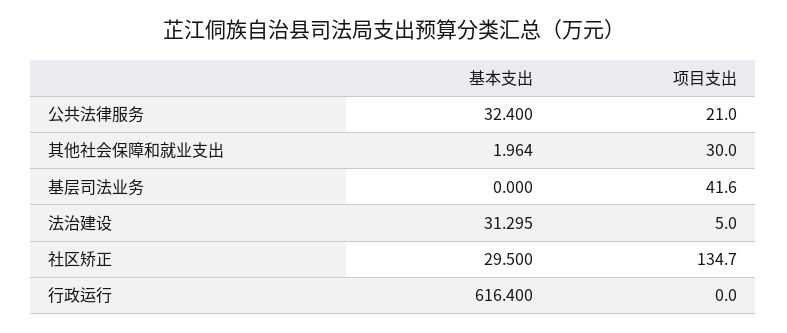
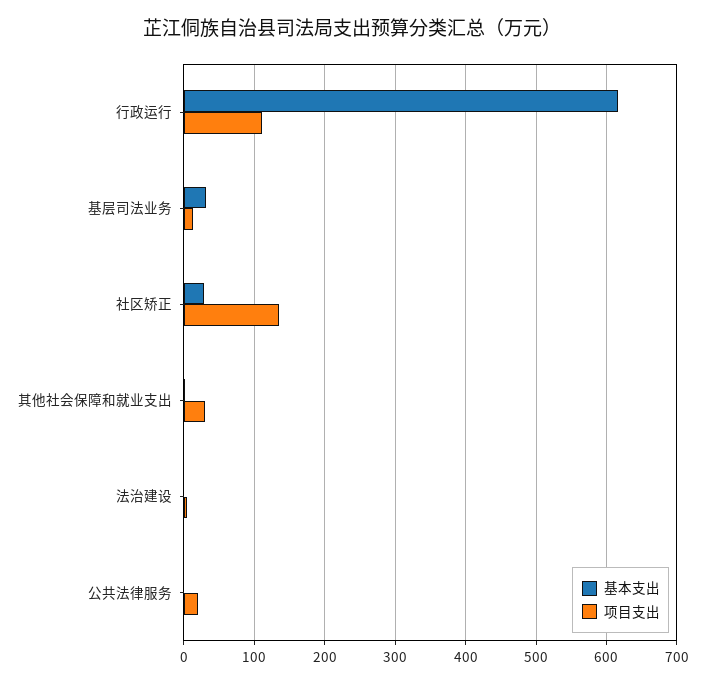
  {
    "基本支出": {
-     "公共法律服务": 32.4,
+     "公共法律服务": 0,
      "其他社会保障和就业支出": 1.964,
-     "基层司法业务": 0,
+     "基层司法业务": 30,
-     "法治建设": 31.295,
+     "法治建设": 0,
      "社区矫正": 29.5,
      "行政运行": 616.4
    },
    "项目支出": {
      "公共法律服务": 21,
      "其他社会保障和就业支出": 30,
-     "基层司法业务": 41.6,
+     "基层司法业务": 10,
      "法治建设": 5,
      "社区矫正": 134.7,
-     "行政运行": 0
+     "行政运行": 110
    }
  }

